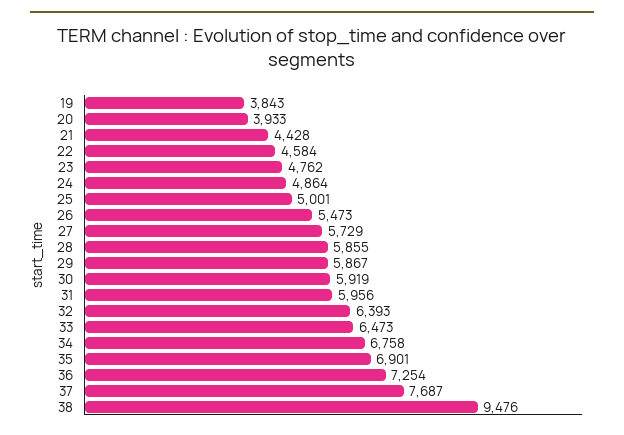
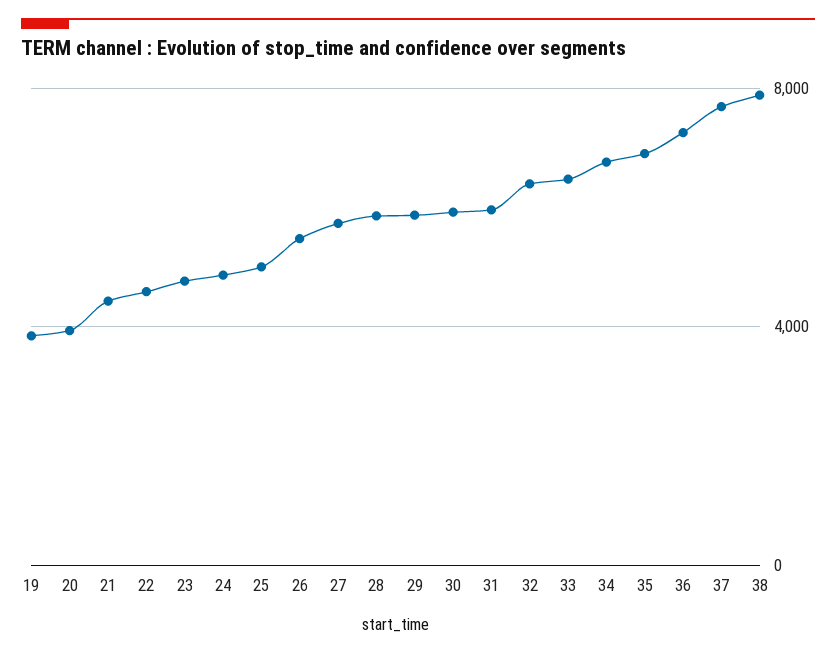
  {
    "19": 3843,
    "20": 3933,
    "21": 4428,
    "22": 4584,
    "23": 4762,
    "24": 4864,
    "25": 5001,
    "26": 5473,
    "27": 5729,
    "28": 5855,
    "29": 5867,
    "30": 5919,
    "31": 5956,
    "32": 6393,
    "33": 6473,
    "34": 6758,
    "35": 6901,
    "36": 7254,
    "37": 7687,
-   "38": 9476
+   "38": 8000
  }

